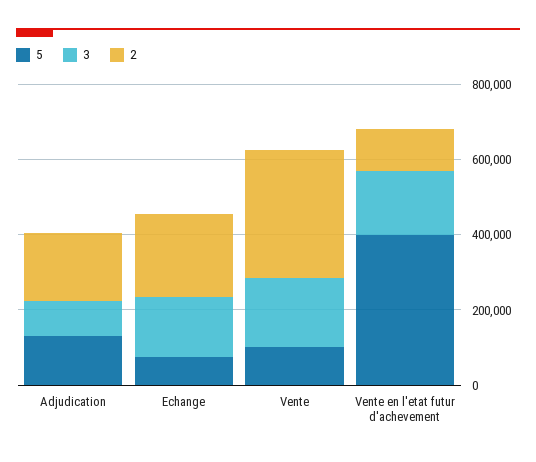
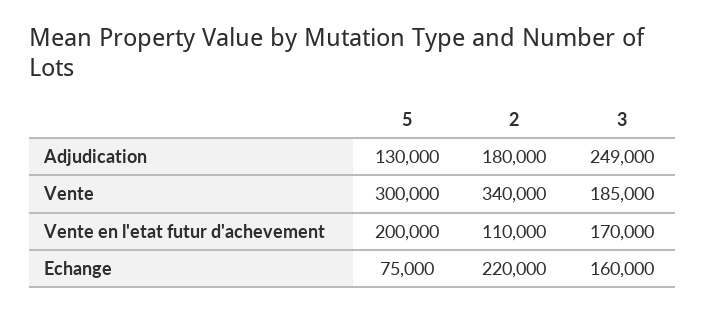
  {
    "5": {
      "Adjudication": 130000,
      "Echange": 75000,
-     "Vente": 100000,
+     "Vente": 300000,
-     "Vente en l'etat futur d'achevement": 400000
+     "Vente en l'etat futur d'achevement": 200000
    },
    "3": {
-     "Adjudication": 100000,
+     "Adjudication": 249000,
      "Echange": 160000,
      "Vente": 185000,
      "Vente en l'etat futur d'achevement": 170000
    },
    "2": {
      "Adjudication": 180000,
      "Echange": 220000,
      "Vente": 340000,
      "Vente en l'etat futur d'achevement": 110000
    }
  }

